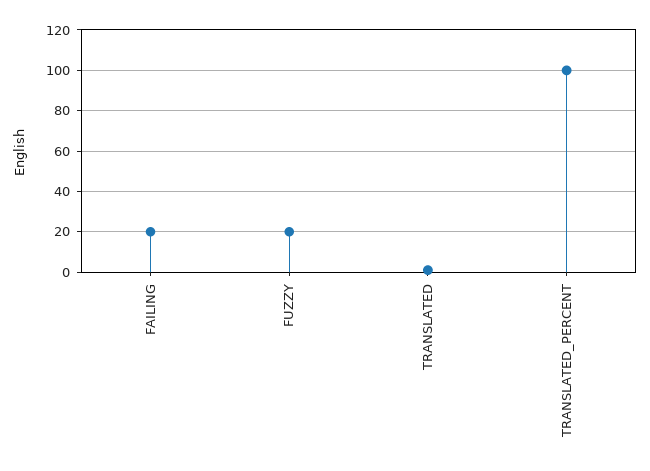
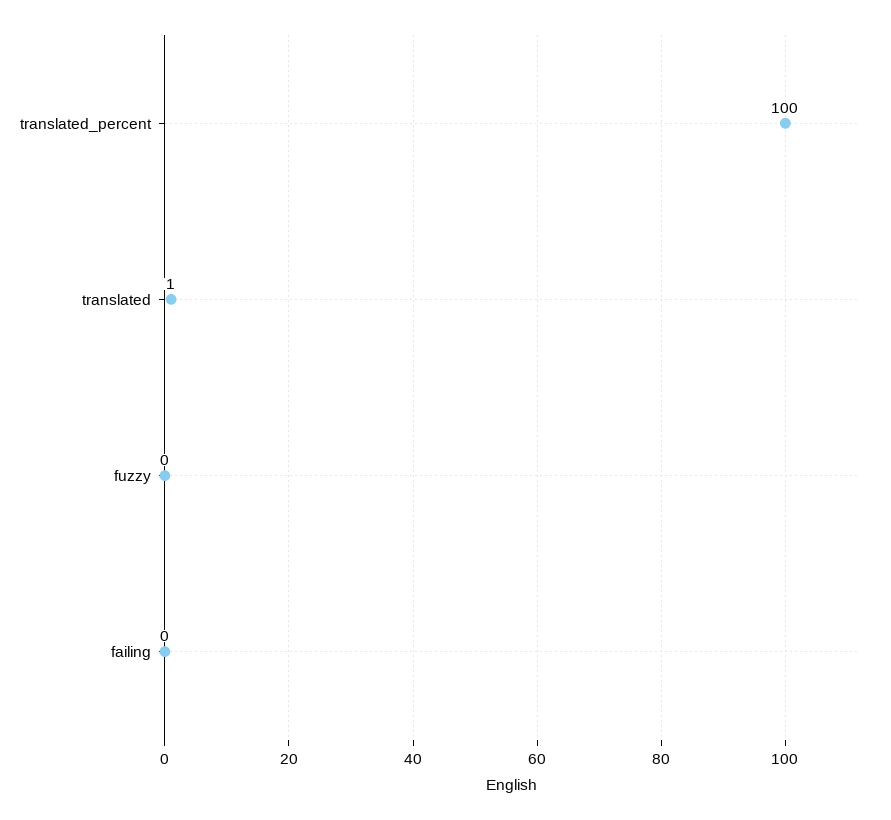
  {
-   "FAILING": 20,
+   "FAILING": 0,
-   "FUZZY": 20,
+   "FUZZY": 0,
    "TRANSLATED": 1,
    "TRANSLATED_PERCENT": 100
  }

